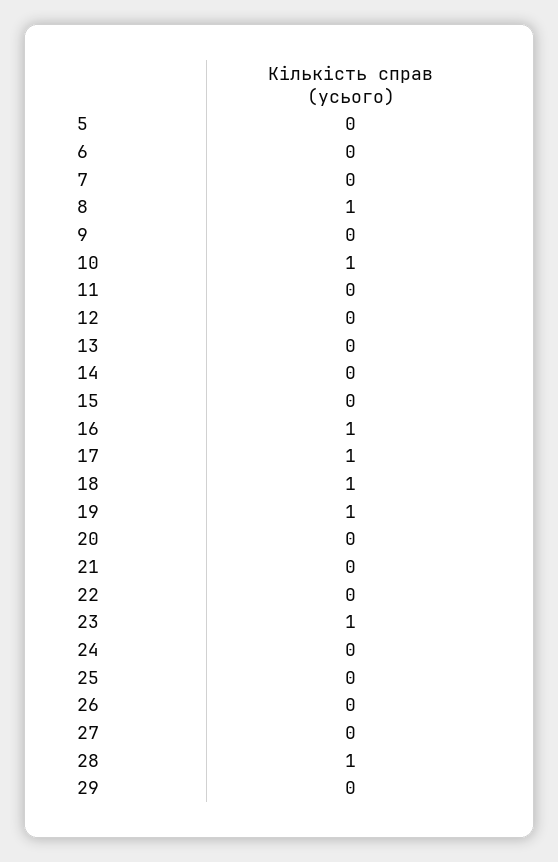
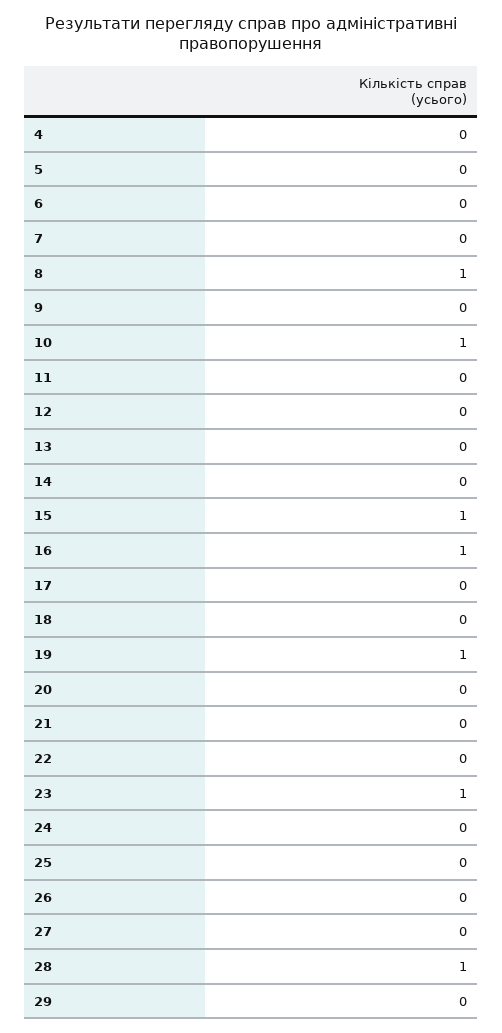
  {
    "5": 0,
    "6": 0,
    "7": 0,
    "8": 1,
    "9": 0,
    "10": 1,
    "11": 0,
    "12": 0,
    "13": 0,
    "14": 0,
-   "15": 0,
+   "15": 1,
    "16": 1,
-   "17": 1,
+   "17": 0,
-   "18": 1,
+   "18": 0,
    "19": 1,
    "20": 0,
    "21": 0,
    "22": 0,
    "23": 1,
    "24": 0,
    "25": 0,
    "26": 0,
    "27": 0,
    "28": 1,
-   "29": 0
+   "29": 0,
+   "4": 0
  }

